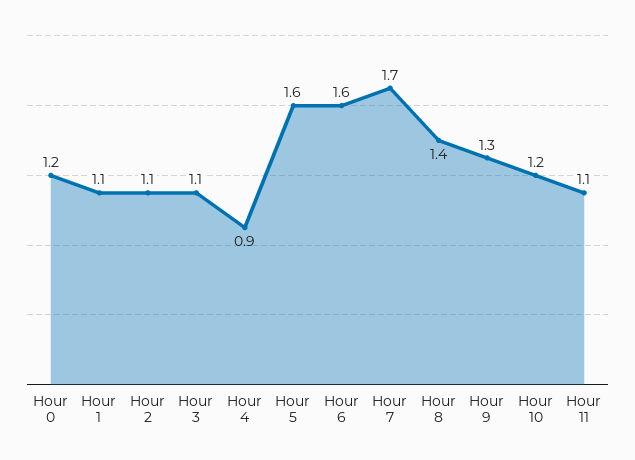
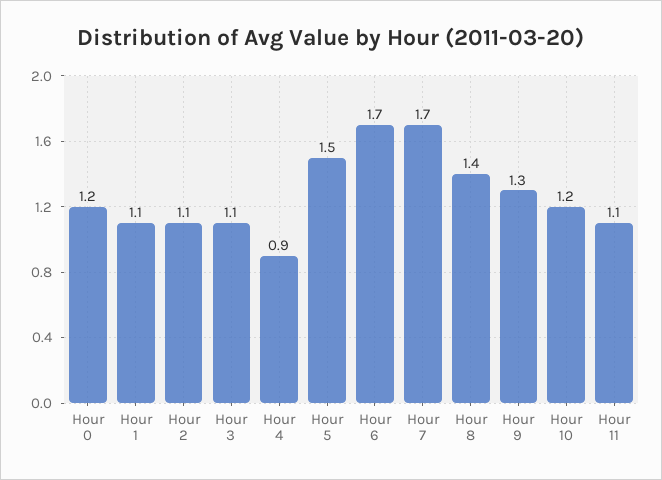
  {
    "Hour 0": 1.2,
    "Hour 1": 1.1,
    "Hour 2": 1.1,
    "Hour 3": 1.1,
    "Hour 4": 0.9,
-   "Hour 5": 1.6,
+   "Hour 5": 1.5,
-   "Hour 6": 1.6,
+   "Hour 6": 1.7,
    "Hour 7": 1.7,
    "Hour 8": 1.4,
    "Hour 9": 1.3,
    "Hour 10": 1.2,
    "Hour 11": 1.1
  }

